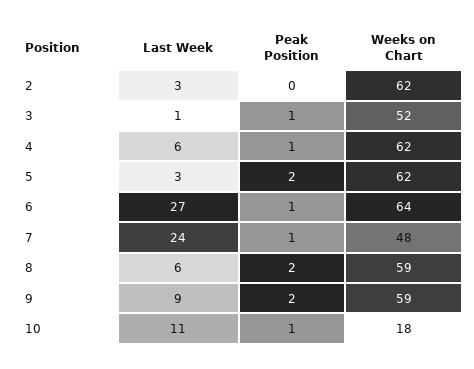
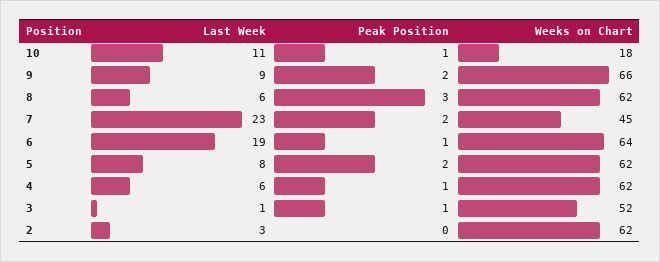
  {
    "Last Week": {
      "2": 3,
      "3": 1,
      "4": 6,
-     "5": 3,
+     "5": 8,
-     "6": 27,
+     "6": 19,
-     "7": 24,
+     "7": 23,
      "8": 6,
      "9": 9,
      "10": 11
    },
    "Peak Position": {
      "2": 0,
      "3": 1,
      "4": 1,
      "5": 2,
      "6": 1,
-     "7": 1,
+     "7": 2,
-     "8": 2,
+     "8": 3,
      "9": 2,
      "10": 1
    },
    "Weeks on Chart": {
      "2": 62,
      "3": 52,
      "4": 62,
      "5": 62,
      "6": 64,
-     "7": 48,
+     "7": 45,
-     "8": 59,
+     "8": 62,
-     "9": 59,
+     "9": 66,
      "10": 18
    }
  }

